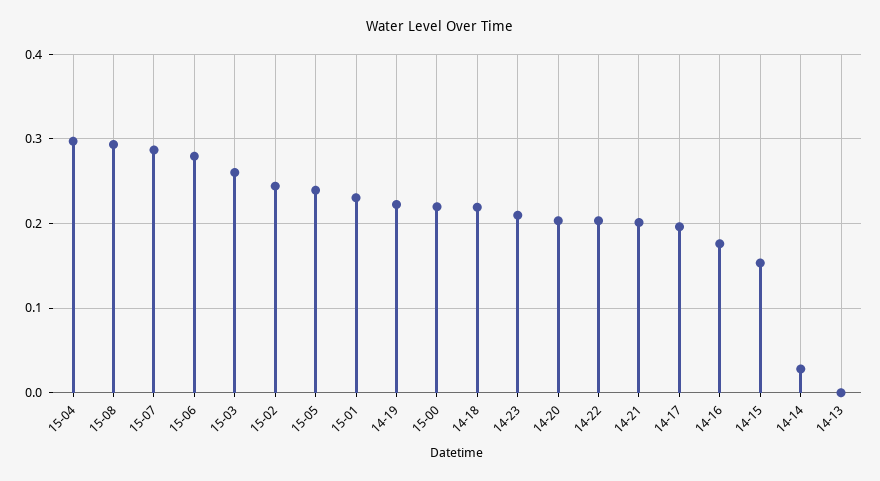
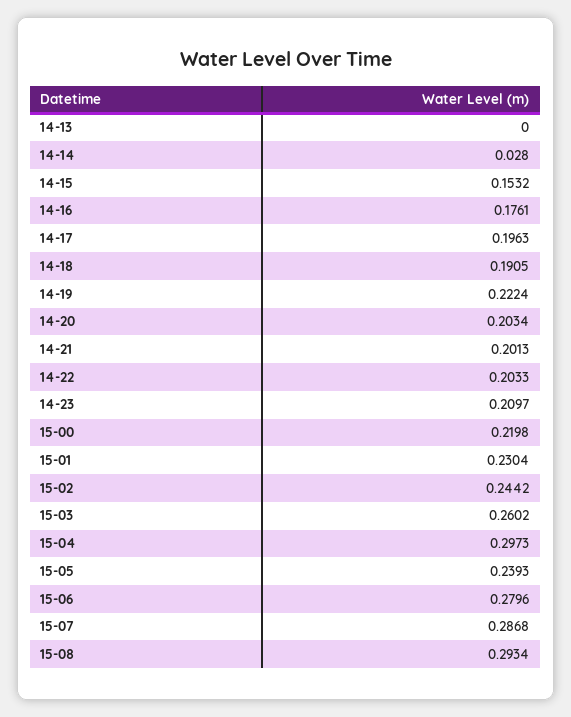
  {
    "15-04": 0.2973,
    "15-08": 0.2934,
    "15-07": 0.2868,
    "15-06": 0.2796,
    "15-03": 0.2602,
    "15-02": 0.2442,
    "15-05": 0.2393,
    "15-01": 0.2304,
    "14-19": 0.2224,
    "15-00": 0.2198,
-   "14-18": 0.22,
+   "14-18": 0.1905,
    "14-23": 0.2097,
    "14-20": 0.2034,
    "14-22": 0.2033,
    "14-21": 0.2013,
    "14-17": 0.1963,
    "14-16": 0.1761,
    "14-15": 0.1532,
    "14-14": 0.028,
    "14-13": 0
  }

